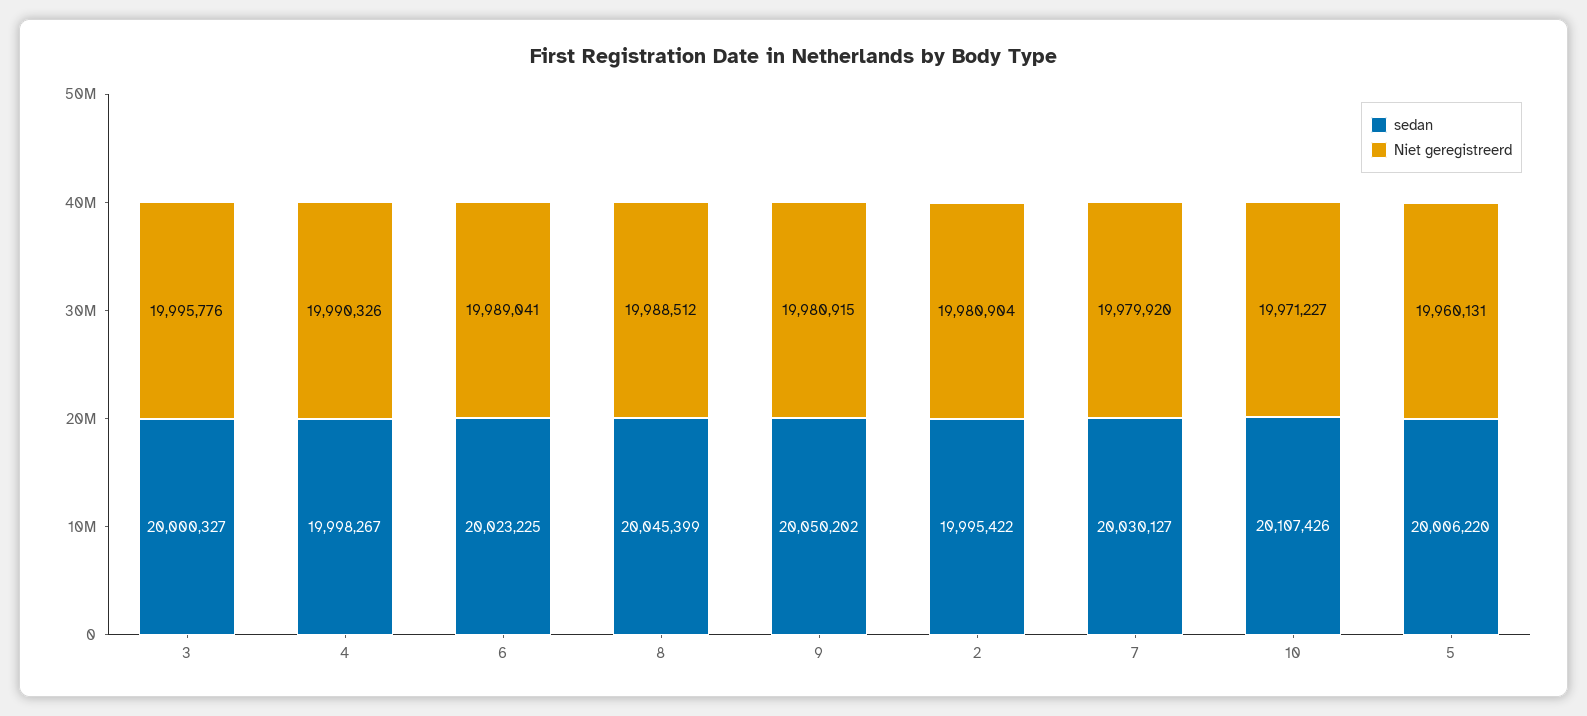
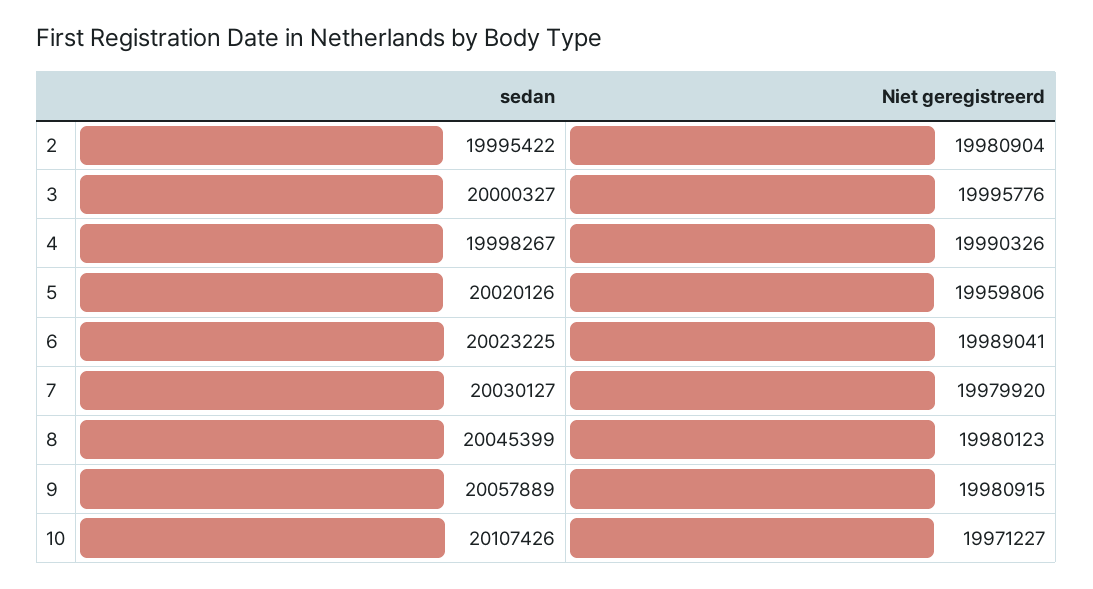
  {
    "sedan": {
      "3": 20000327,
      "4": 19998267,
      "6": 20023225,
      "8": 20045399,
-     "9": 20050202,
+     "9": 20057889,
      "2": 19995422,
      "7": 20030127,
      "10": 20107426,
-     "5": 20006220
+     "5": 20020126
    },
    "Niet geregistreerd": {
      "3": 19995776,
      "4": 19990326,
      "6": 19989041,
-     "8": 19988512,
+     "8": 19980123,
      "9": 19980915,
      "2": 19980904,
      "7": 19979920,
      "10": 19971227,
-     "5": 19960131
+     "5": 19959806
    }
  }

